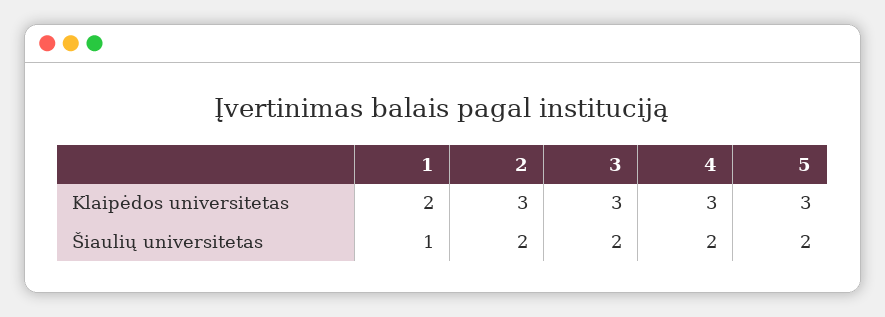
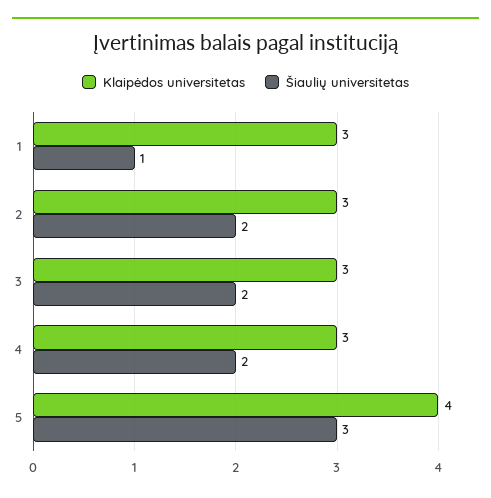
  {
    "Klaipėdos universitetas": {
-     "1": 2,
+     "1": 3,
      "2": 3,
      "3": 3,
      "4": 3,
-     "5": 3
+     "5": 4
    },
    "Šiaulių universitetas": {
      "1": 1,
      "2": 2,
      "3": 2,
      "4": 2,
-     "5": 2
+     "5": 3
    }
  }

